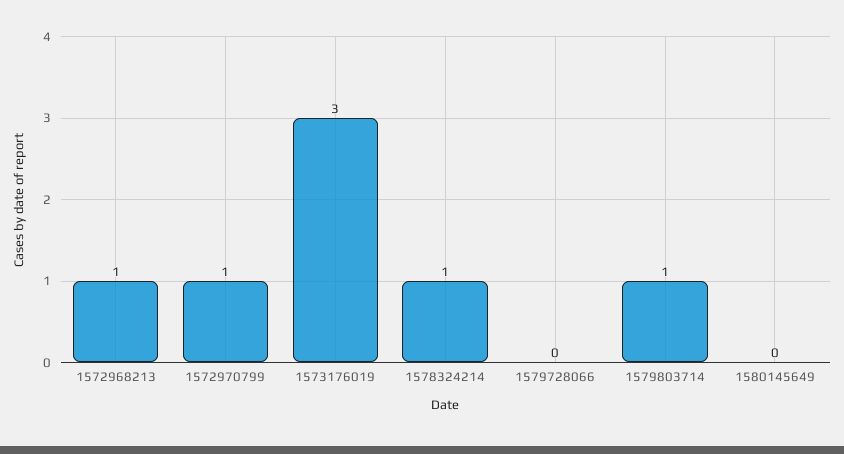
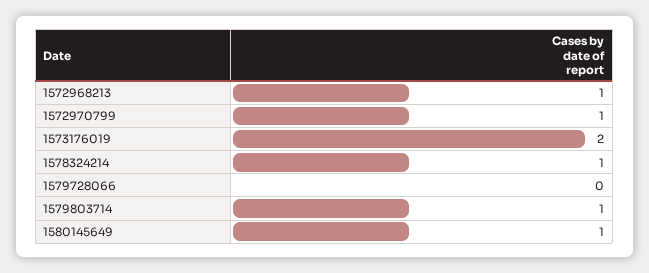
  {
    "1572968213": 1,
    "1572970799": 1,
-   "1573176019": 3,
+   "1573176019": 2,
    "1578324214": 1,
    "1579728066": 0,
    "1579803714": 1,
-   "1580145649": 0
+   "1580145649": 1
  }

